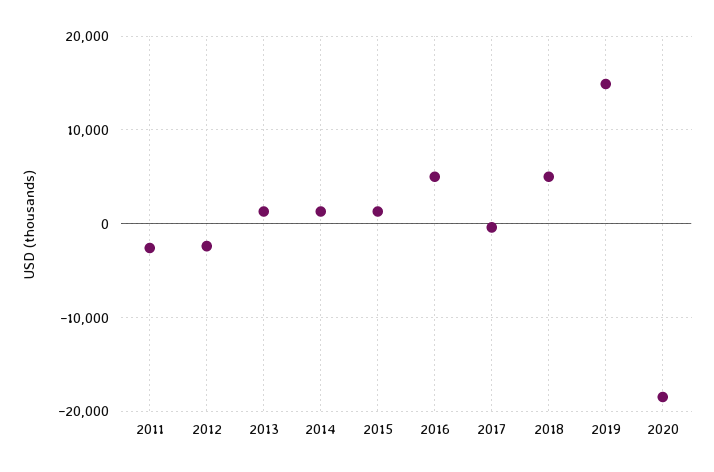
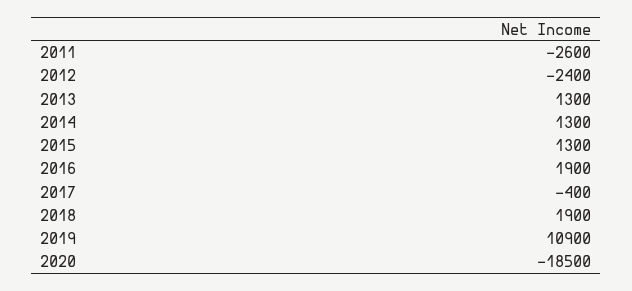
  {
    "2011": -2600,
    "2012": -2400,
    "2013": 1300,
    "2014": 1300,
    "2015": 1300,
-   "2016": 5000,
+   "2016": 1900,
    "2017": -400,
-   "2018": 5000,
+   "2018": 1900,
-   "2019": 15000,
+   "2019": 10900,
    "2020": -18500
  }

